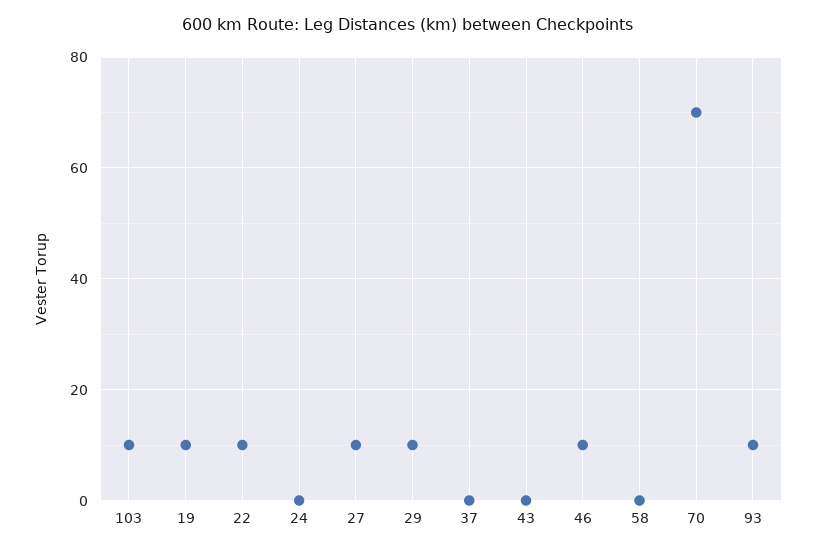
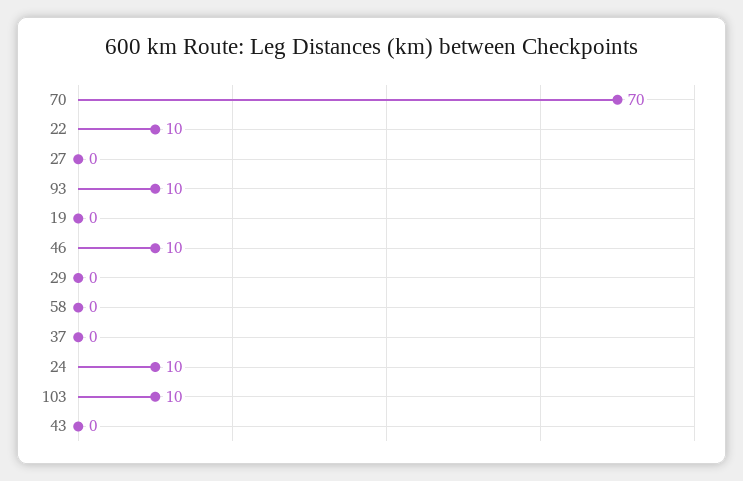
  {
    "103": 10,
-   "19": 10,
+   "19": 0,
    "22": 10,
-   "24": 0,
+   "24": 10,
-   "27": 10,
+   "27": 0,
-   "29": 10,
+   "29": 0,
    "37": 0,
    "43": 0,
    "46": 10,
    "58": 0,
    "70": 70,
    "93": 10
  }

